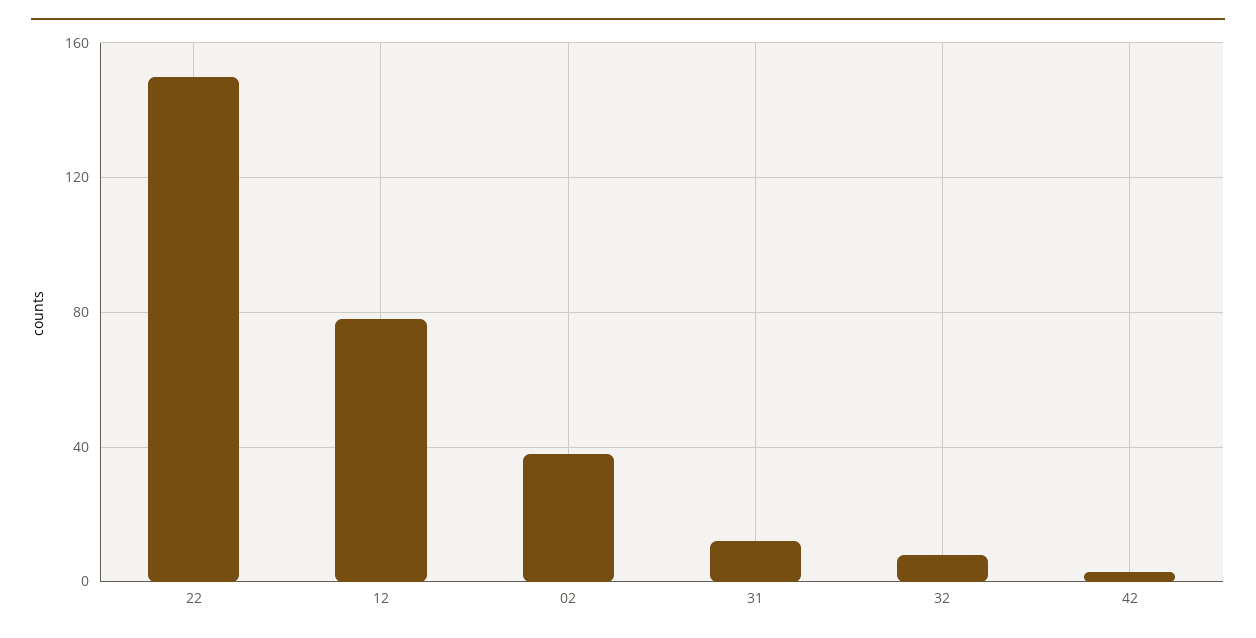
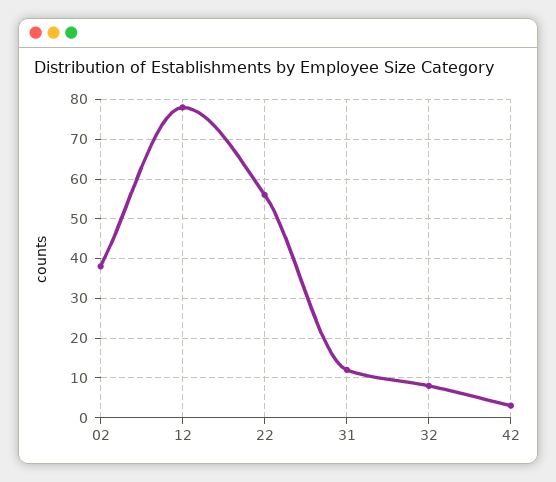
  {
-   "22": 150,
+   "22": 55,
    "12": 80,
    "02": 40,
    "31": 10,
    "32": 10,
    "42": 5
  }

